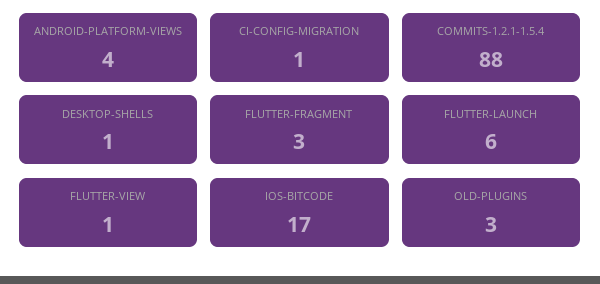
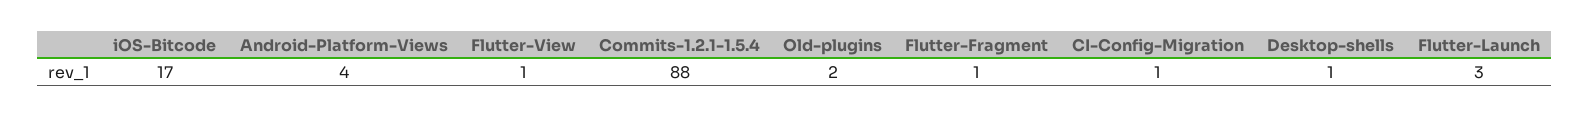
  {
    "ANDROID-PLATFORM-VIEWS": 4,
    "CI-CONFIG-MIGRATION": 1,
    "COMMITS-1.2.1-1.5.4": 88,
    "DESKTOP-SHELLS": 1,
-   "FLUTTER-FRAGMENT": 3,
+   "FLUTTER-FRAGMENT": 1,
-   "FLUTTER-LAUNCH": 6,
+   "FLUTTER-LAUNCH": 3,
    "FLUTTER-VIEW": 1,
    "IOS-BITCODE": 17,
-   "OLD-PLUGINS": 3
+   "OLD-PLUGINS": 2
  }

